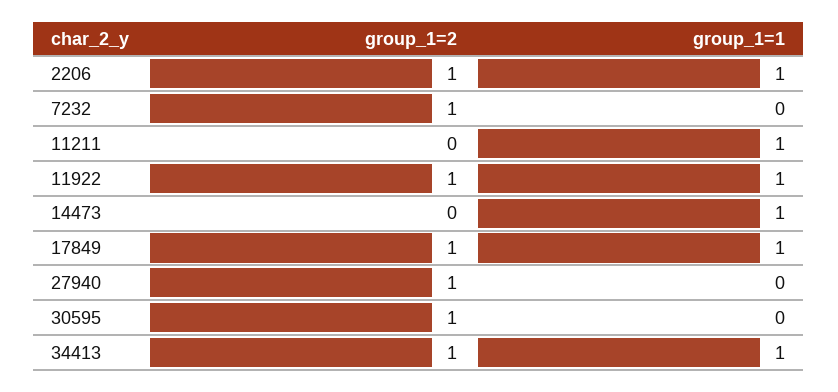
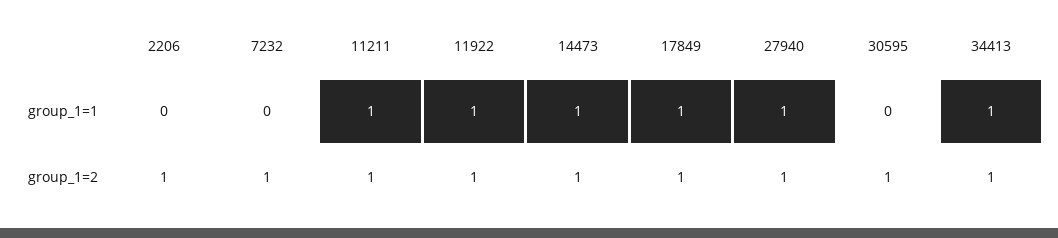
  {
    "group_1=2": {
      "2206": 1,
      "7232": 1,
-     "11211": 0,
+     "11211": 1,
      "11922": 1,
-     "14473": 0,
+     "14473": 1,
      "17849": 1,
      "27940": 1,
      "30595": 1,
      "34413": 1
    },
    "group_1=1": {
-     "2206": 1,
+     "2206": 0,
      "7232": 0,
      "11211": 1,
      "11922": 1,
      "14473": 1,
      "17849": 1,
-     "27940": 0,
+     "27940": 1,
      "30595": 0,
      "34413": 1
    }
  }

